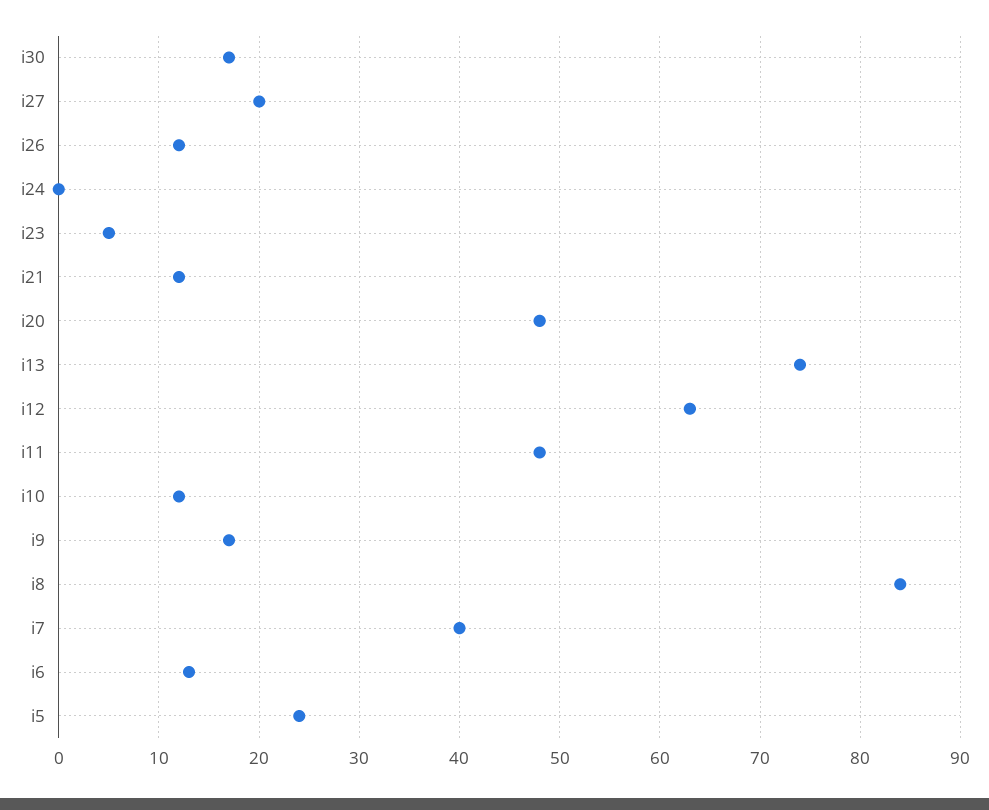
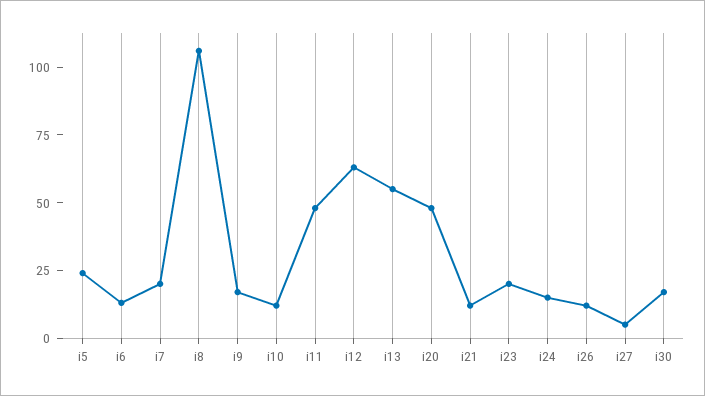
  {
    "i30": 17,
-   "i27": 20,
+   "i27": 5,
    "i26": 12,
-   "i24": 0,
+   "i24": 15,
-   "i23": 5,
+   "i23": 20,
    "i21": 12,
    "i20": 48,
-   "i13": 74,
+   "i13": 55,
    "i12": 63,
    "i11": 48,
    "i10": 12,
    "i9": 17,
-   "i8": 84,
+   "i8": 105,
-   "i7": 40,
+   "i7": 20,
    "i6": 13,
    "i5": 24
  }

